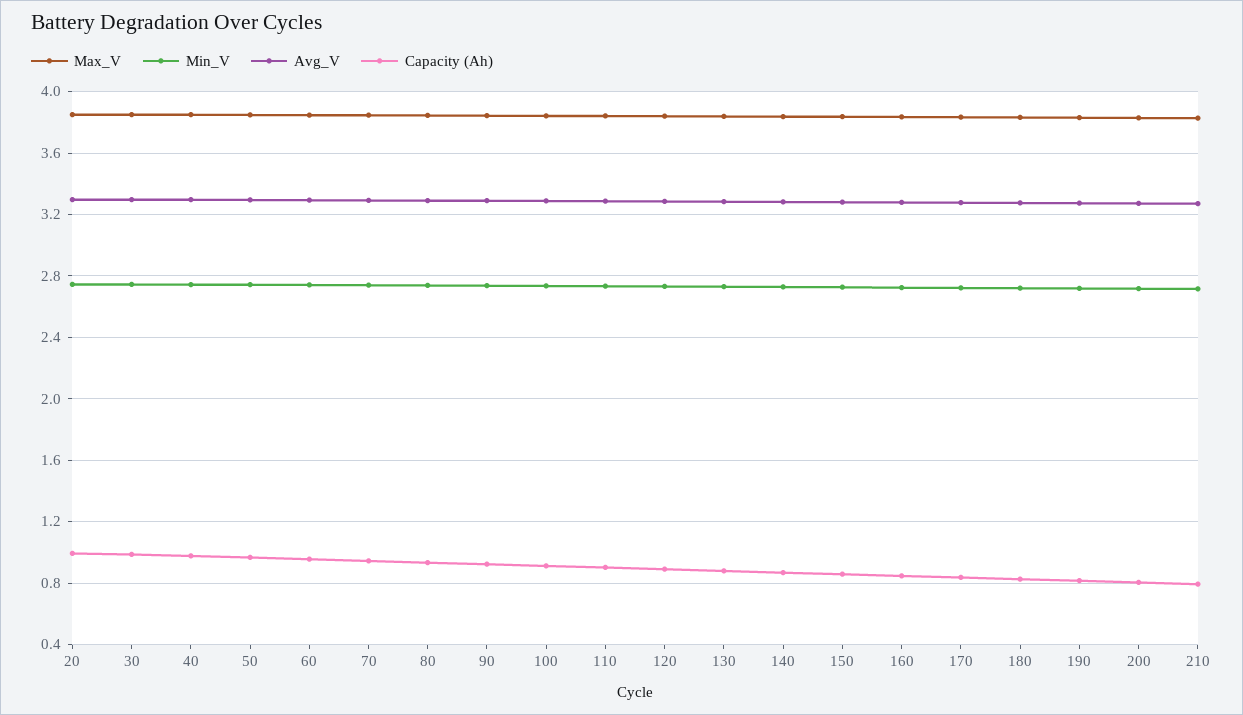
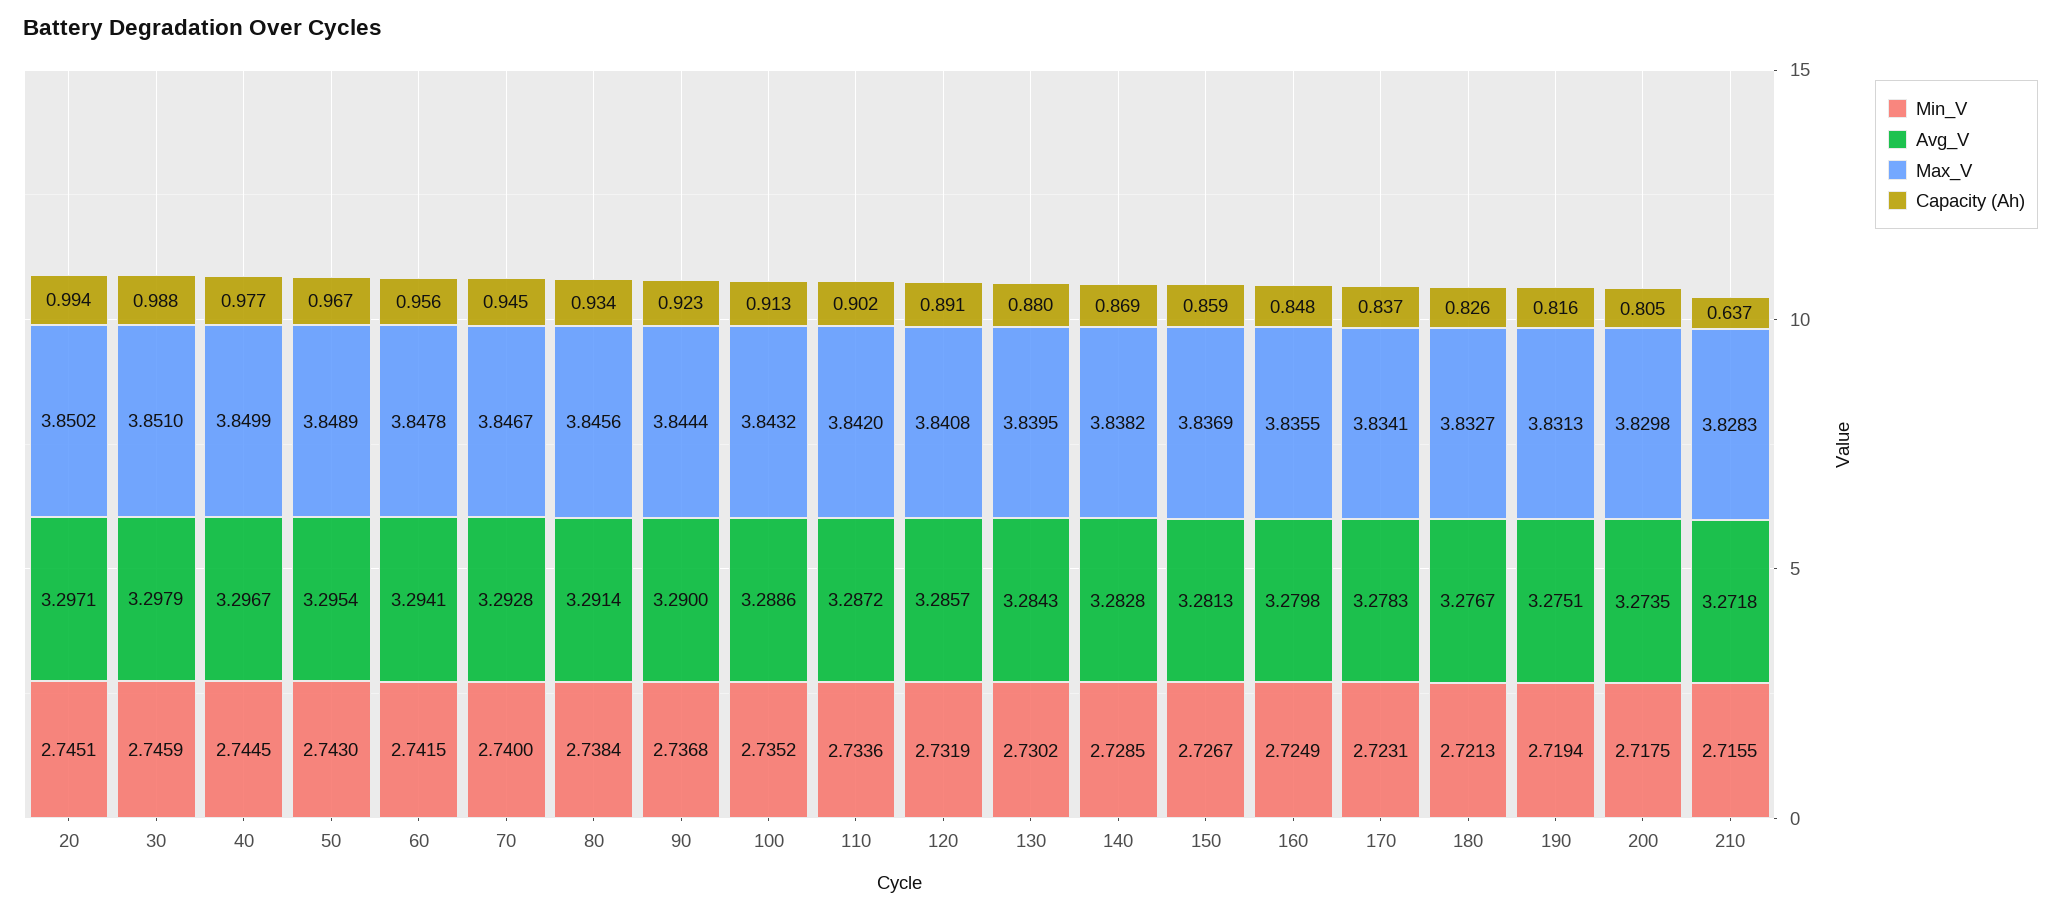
  {
    "Max_V": {
      "20": 3.8502,
      "30": 3.851,
      "40": 3.8499,
      "50": 3.8489,
      "60": 3.8478,
      "70": 3.8467,
      "80": 3.8456,
      "90": 3.8444,
      "100": 3.8432,
      "110": 3.842,
      "120": 3.8408,
      "130": 3.8395,
      "140": 3.8382,
      "150": 3.8369,
      "160": 3.8355,
      "170": 3.8341,
      "180": 3.8327,
      "190": 3.8313,
      "200": 3.8298,
      "210": 3.8283
    },
    "Min_V": {
      "20": 2.7451,
      "30": 2.7459,
      "40": 2.7445,
      "50": 2.743,
      "60": 2.7415,
      "70": 2.74,
      "80": 2.7384,
      "90": 2.7368,
      "100": 2.7352,
      "110": 2.7336,
      "120": 2.7319,
      "130": 2.7302,
      "140": 2.7285,
      "150": 2.7267,
      "160": 2.7249,
      "170": 2.7231,
      "180": 2.7213,
      "190": 2.7194,
      "200": 2.7175,
      "210": 2.7155
    },
    "Avg_V": {
      "20": 3.2971,
      "30": 3.2979,
      "40": 3.2967,
      "50": 3.2954,
      "60": 3.2941,
      "70": 3.2928,
      "80": 3.2914,
      "90": 3.29,
      "100": 3.2886,
      "110": 3.2872,
      "120": 3.2857,
      "130": 3.2843,
      "140": 3.2828,
      "150": 3.2813,
      "160": 3.2798,
      "170": 3.2783,
      "180": 3.2767,
      "190": 3.2751,
      "200": 3.2735,
      "210": 3.2718
    },
    "Capacity (Ah)": {
      "20": 0.994,
      "30": 0.988,
      "40": 0.977,
      "50": 0.967,
      "60": 0.956,
      "70": 0.945,
      "80": 0.934,
      "90": 0.923,
      "100": 0.913,
      "110": 0.902,
      "120": 0.891,
      "130": 0.88,
      "140": 0.869,
      "150": 0.859,
      "160": 0.848,
      "170": 0.837,
      "180": 0.826,
      "190": 0.816,
      "200": 0.805,
-     "210": 0.8
+     "210": 0.637
    }
  }

